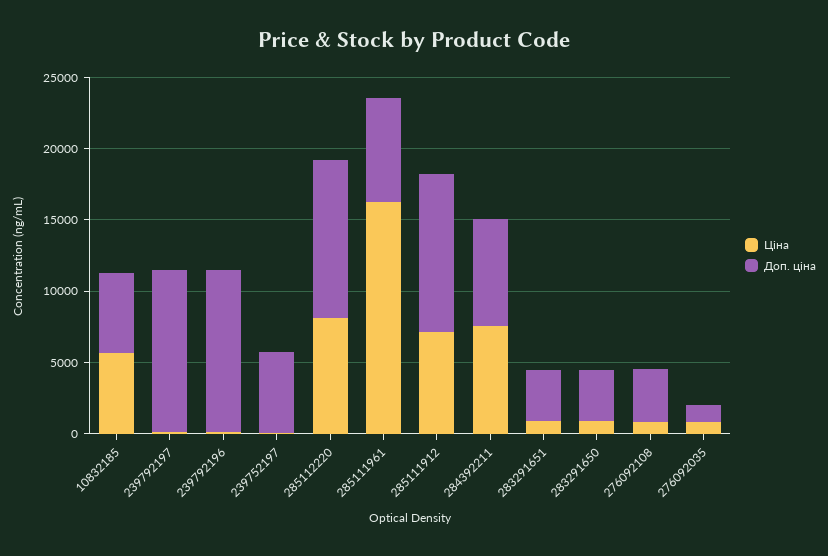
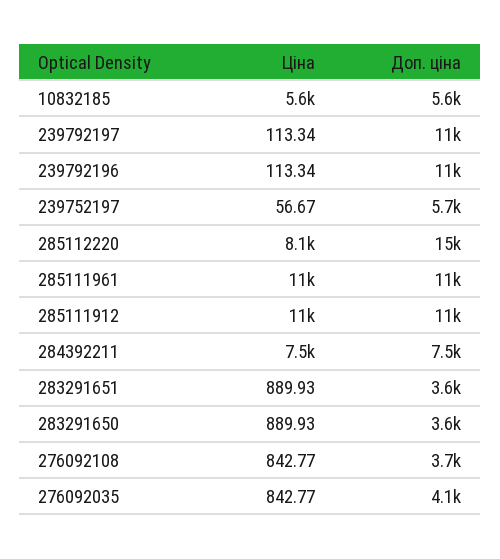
  {
    "Ціна": {
      "10832185": 5600,
      "239792197": 113.34,
      "239792196": 113.34,
      "239752197": 56.67,
      "285112220": 8100,
-     "285111961": 16000,
+     "285111961": 11000,
-     "285111912": 7000,
+     "285111912": 11000,
      "284392211": 7500,
      "283291651": 889.93,
      "283291650": 889.93,
      "276092108": 842.77,
      "276092035": 842.77
    },
    "Доп. ціна": {
      "10832185": 5600,
      "239792197": 11000,
      "239792196": 11000,
      "239752197": 5700,
-     "285112220": 11000,
+     "285112220": 15000,
-     "285111961": 7000,
+     "285111961": 11000,
      "285111912": 11000,
      "284392211": 7500,
      "283291651": 3600,
      "283291650": 3600,
      "276092108": 3700,
-     "276092035": 1000
+     "276092035": 4100
    }
  }

